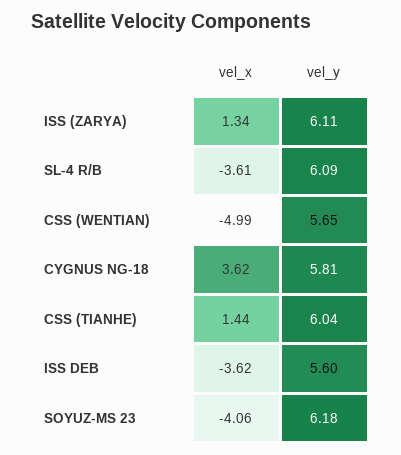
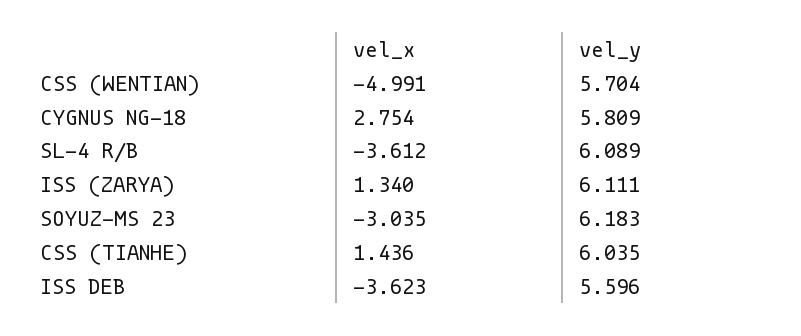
  {
    "vel_x": {
      "ISS (ZARYA)": 1.34,
      "SL-4 R/B": -3.612,
      "CSS (WENTIAN)": -4.991,
-     "CYGNUS NG-18": 3.62,
+     "CYGNUS NG-18": 2.754,
      "CSS (TIANHE)": 1.436,
      "ISS DEB": -3.623,
-     "SOYUZ-MS 23": -4.06
+     "SOYUZ-MS 23": -3.035
    },
    "vel_y": {
      "ISS (ZARYA)": 6.111,
      "SL-4 R/B": 6.089,
-     "CSS (WENTIAN)": 5.65,
+     "CSS (WENTIAN)": 5.704,
      "CYGNUS NG-18": 5.809,
      "CSS (TIANHE)": 6.035,
      "ISS DEB": 5.596,
      "SOYUZ-MS 23": 6.183
    }
  }

